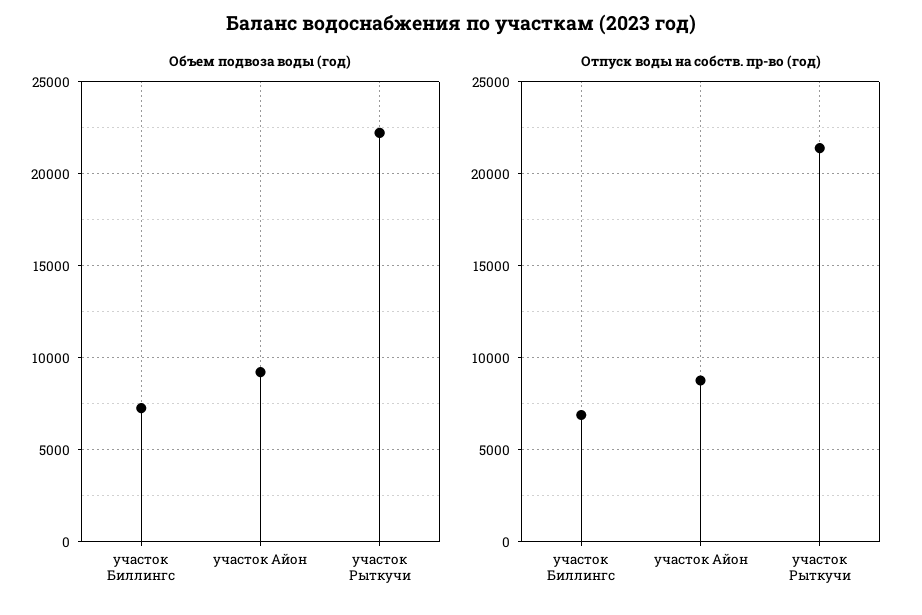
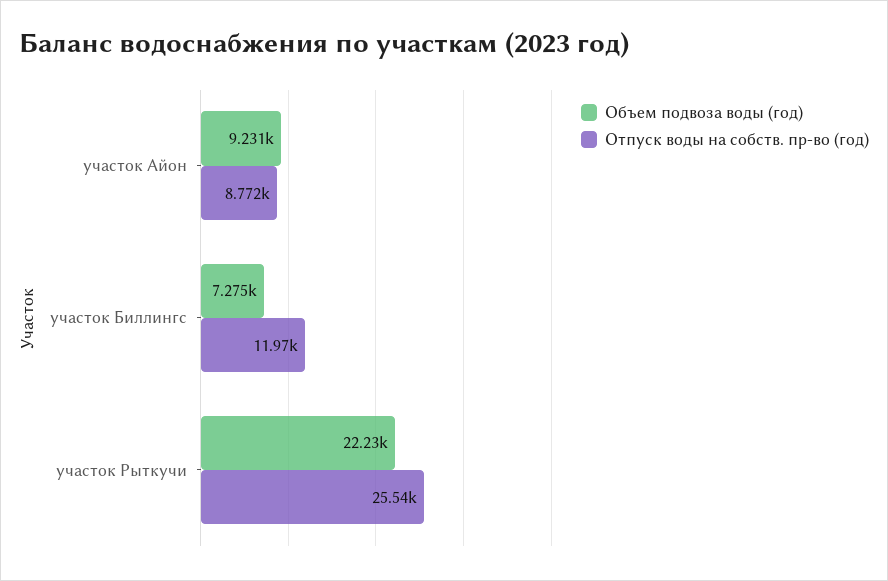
  {
    "Объем подвоза воды (год)": {
      "участок Биллингс": 7275,
      "участок Айон": 9231,
      "участок Рыткучи": 22230
    },
    "Отпуск воды на собств. пр-во (год)": {
-     "участок Биллингс": 7000,
+     "участок Биллингс": 11970,
      "участок Айон": 8772,
-     "участок Рыткучи": 21500
+     "участок Рыткучи": 25540
    }
  }

